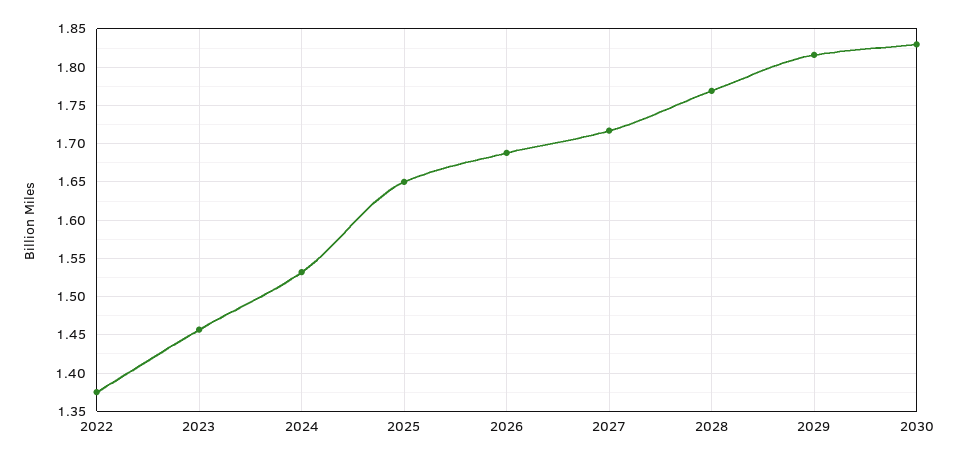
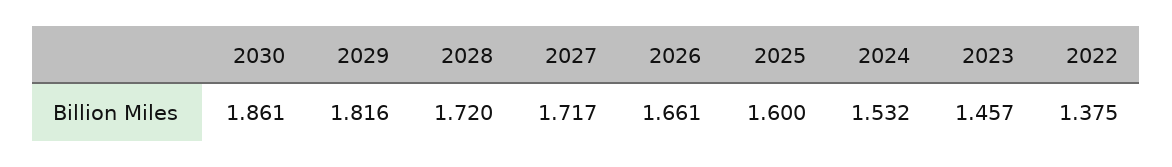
  {
    "2022": 1.375,
    "2023": 1.457,
    "2024": 1.532,
-   "2025": 1.65,
+   "2025": 1.6,
-   "2026": 1.69,
+   "2026": 1.661,
    "2027": 1.717,
-   "2028": 1.77,
+   "2028": 1.72,
    "2029": 1.816,
-   "2030": 1.83
+   "2030": 1.861
  }

